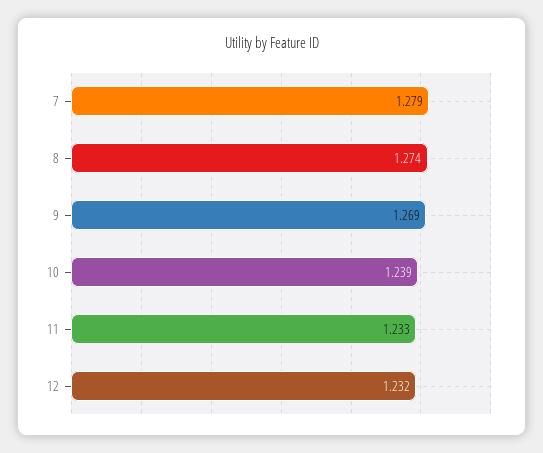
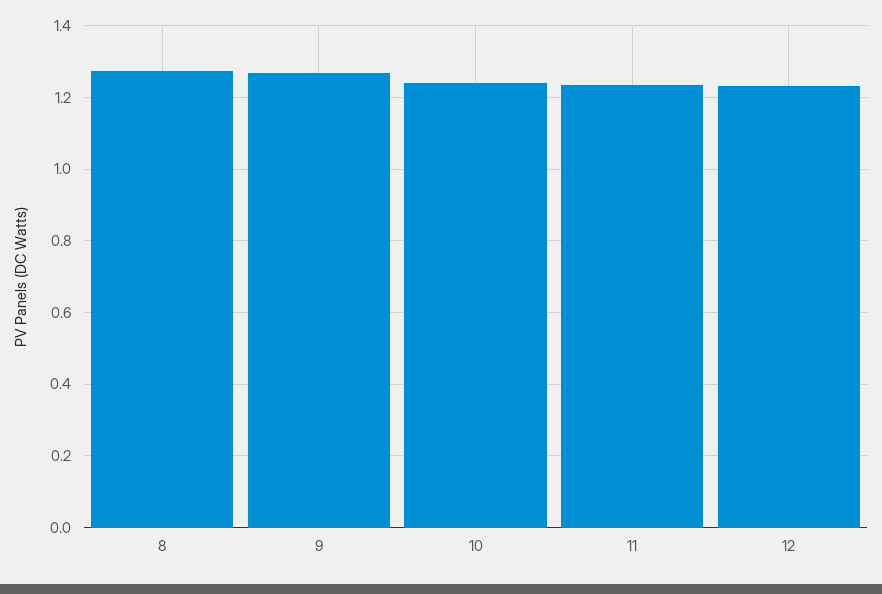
  {
-   "7": 1.279,
    "8": 1.274,
    "9": 1.269,
    "10": 1.239,
    "11": 1.233,
    "12": 1.232
  }

